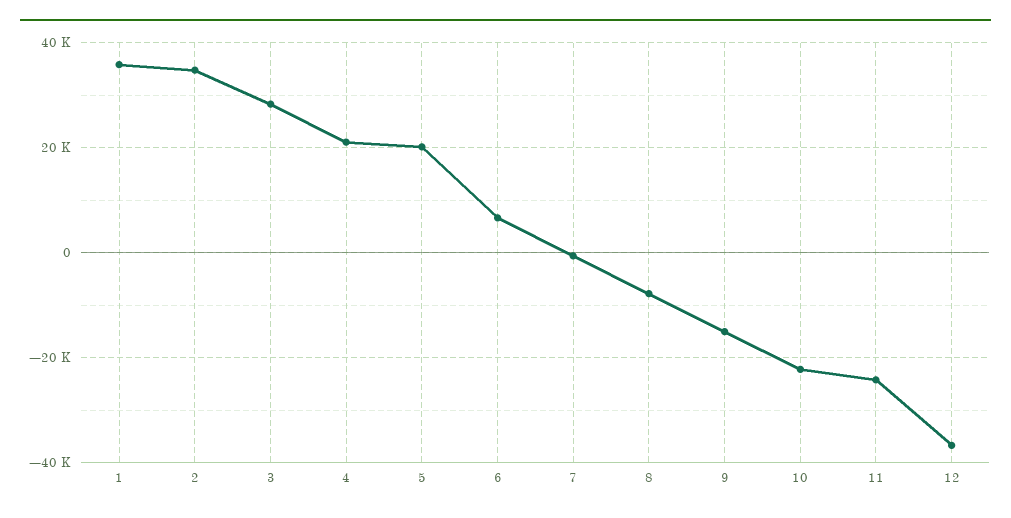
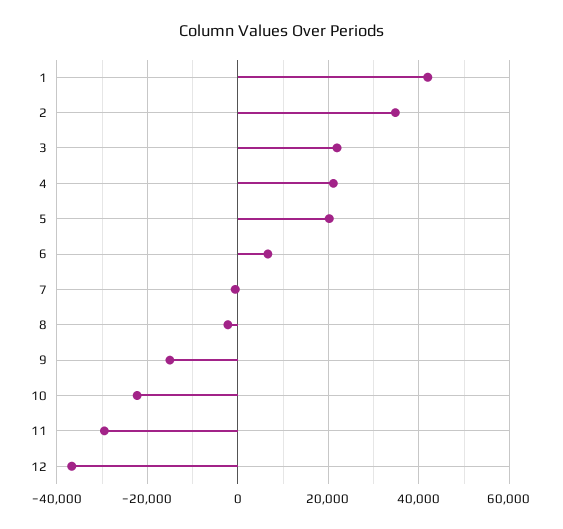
  {
-   "1": 36000,
+   "1": 42000,
    "2": 34000,
-   "3": 28000,
+   "3": 22000,
    "4": 22000,
    "5": 20000,
    "6": 6000,
    "7": 0,
-   "8": -8000,
+   "8": -2000,
    "9": -16000,
    "10": -22000,
-   "11": -24000,
+   "11": -30000,
    "12": -36000
  }

